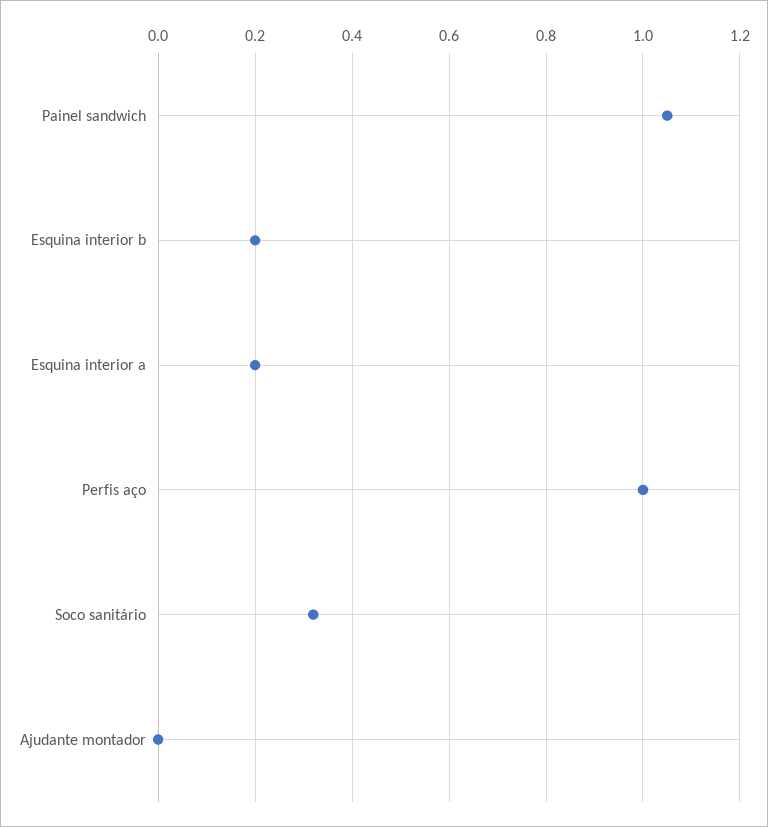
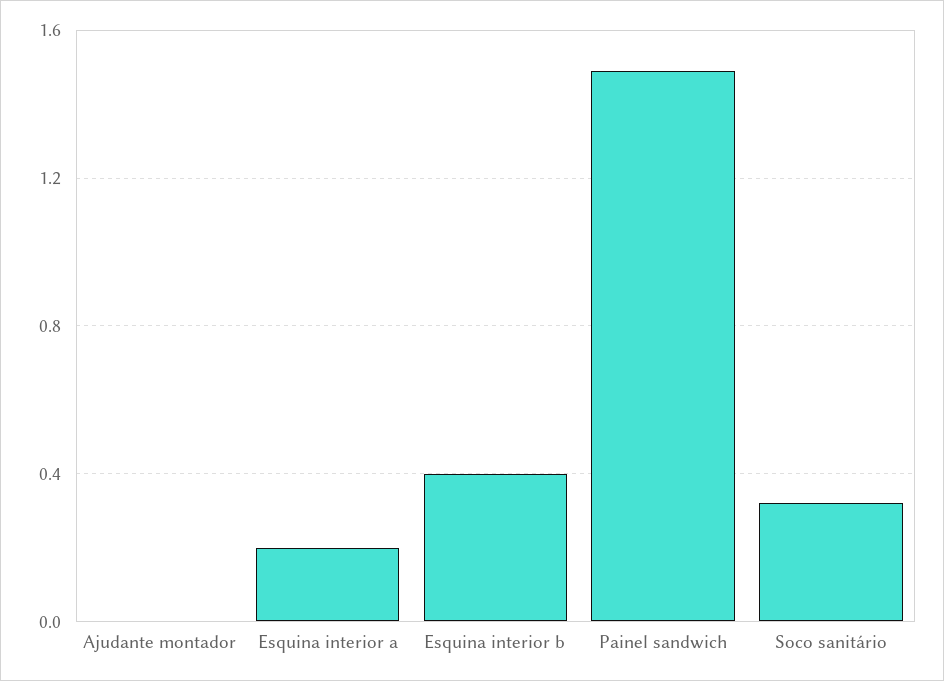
  {
-   "Painel sandwich": 1.05,
+   "Painel sandwich": 1.5,
-   "Esquina interior b": 0.2,
+   "Esquina interior b": 0.4,
    "Esquina interior a": 0.2,
-   "Perfis aço": 1,
    "Soco sanitário": 0.3,
    "Ajudante montador": 0
  }

